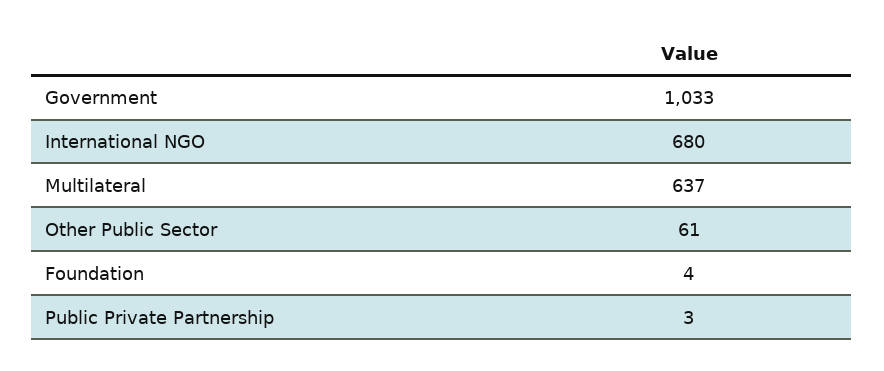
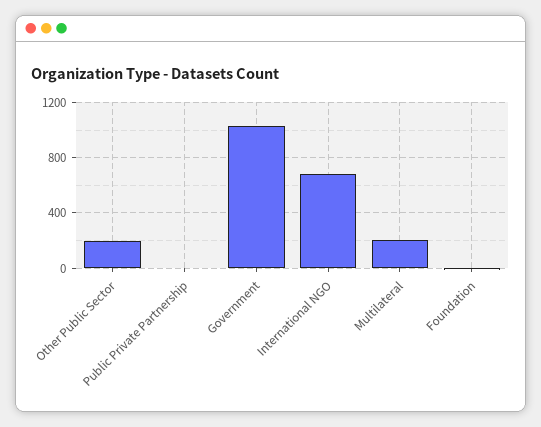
  {
    "Government": 1033,
    "International NGO": 680,
-   "Multilateral": 637,
+   "Multilateral": 200,
-   "Other Public Sector": 61,
+   "Other Public Sector": 200,
    "Foundation": 4,
    "Public Private Partnership": 3
  }

